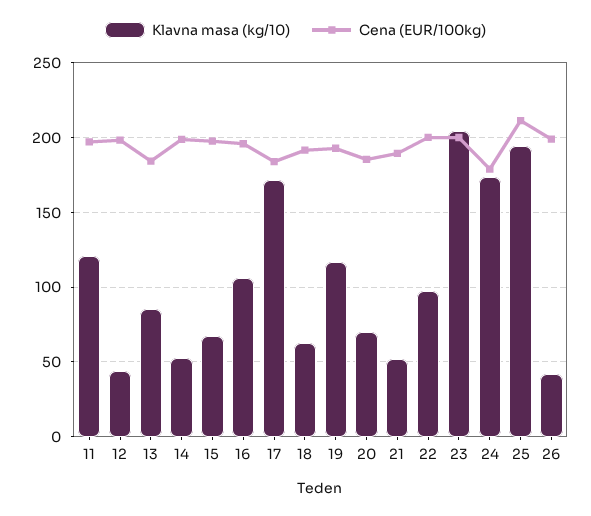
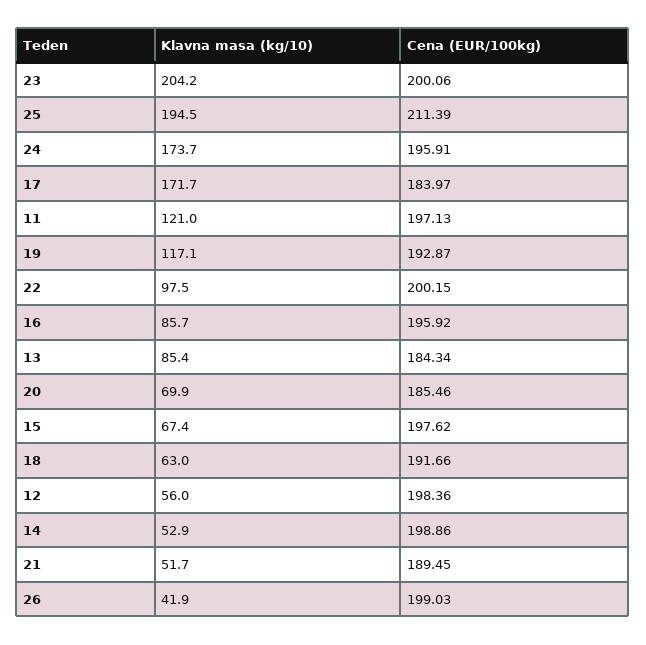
  {
    "Klavna masa (kg/10)": {
      "11": 121,
-     "12": 45,
+     "12": 56,
      "13": 85.4,
      "14": 52.9,
      "15": 67.4,
-     "16": 105,
+     "16": 85.7,
      "17": 171.7,
      "18": 63,
      "19": 117.1,
      "20": 69.9,
      "21": 51.7,
      "22": 97.5,
      "23": 204.2,
      "24": 173.7,
      "25": 194.5,
      "26": 41.9
    },
    "Cena (EUR/100kg)": {
      "11": 197.13,
      "12": 198.36,
      "13": 184.34,
      "14": 198.86,
      "15": 197.62,
      "16": 195.92,
      "17": 183.97,
      "18": 191.66,
      "19": 192.87,
      "20": 185.46,
      "21": 189.45,
      "22": 200.15,
      "23": 200.06,
-     "24": 180,
+     "24": 195.91,
      "25": 211.39,
      "26": 199.03
    }
  }

